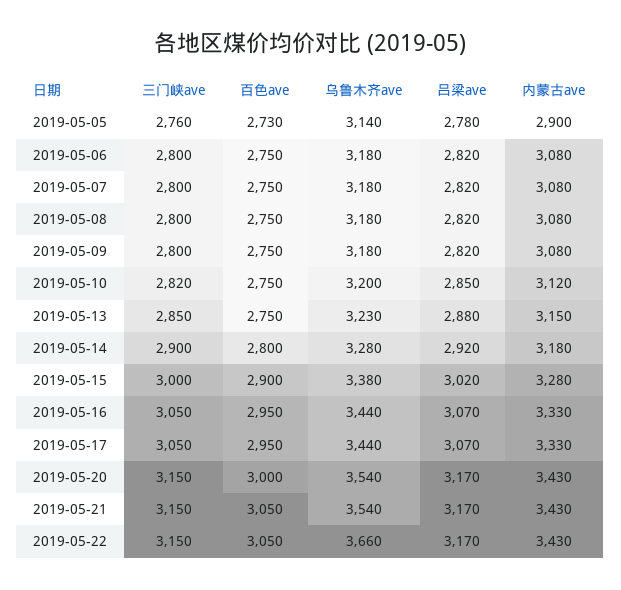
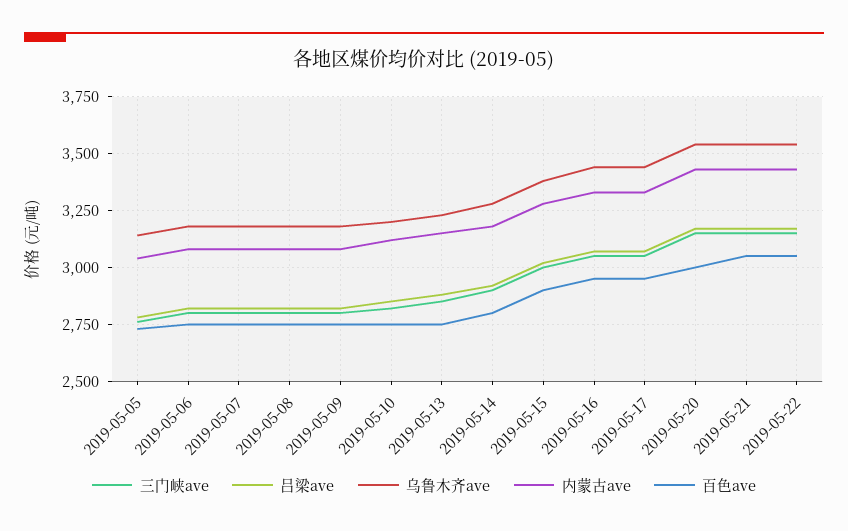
  {
    "三门峡ave": {
      "2019-05-05": 2760,
      "2019-05-06": 2800,
      "2019-05-07": 2800,
      "2019-05-08": 2800,
      "2019-05-09": 2800,
      "2019-05-10": 2820,
      "2019-05-13": 2850,
      "2019-05-14": 2900,
      "2019-05-15": 3000,
      "2019-05-16": 3050,
      "2019-05-17": 3050,
      "2019-05-20": 3150,
      "2019-05-21": 3150,
      "2019-05-22": 3150
    },
    "百色ave": {
      "2019-05-05": 2730,
      "2019-05-06": 2750,
      "2019-05-07": 2750,
      "2019-05-08": 2750,
      "2019-05-09": 2750,
      "2019-05-10": 2750,
      "2019-05-13": 2750,
      "2019-05-14": 2800,
      "2019-05-15": 2900,
      "2019-05-16": 2950,
      "2019-05-17": 2950,
      "2019-05-20": 3000,
      "2019-05-21": 3050,
      "2019-05-22": 3050
    },
    "乌鲁木齐ave": {
      "2019-05-05": 3140,
      "2019-05-06": 3180,
      "2019-05-07": 3180,
      "2019-05-08": 3180,
      "2019-05-09": 3180,
      "2019-05-10": 3200,
      "2019-05-13": 3230,
      "2019-05-14": 3280,
      "2019-05-15": 3380,
      "2019-05-16": 3440,
      "2019-05-17": 3440,
      "2019-05-20": 3540,
      "2019-05-21": 3540,
-     "2019-05-22": 3660
+     "2019-05-22": 3550
    },
    "吕梁ave": {
      "2019-05-05": 2780,
      "2019-05-06": 2820,
      "2019-05-07": 2820,
      "2019-05-08": 2820,
      "2019-05-09": 2820,
      "2019-05-10": 2850,
      "2019-05-13": 2880,
      "2019-05-14": 2920,
      "2019-05-15": 3020,
      "2019-05-16": 3070,
      "2019-05-17": 3070,
      "2019-05-20": 3170,
      "2019-05-21": 3170,
      "2019-05-22": 3170
    },
    "内蒙古ave": {
-     "2019-05-05": 2900,
+     "2019-05-05": 3050,
      "2019-05-06": 3080,
      "2019-05-07": 3080,
      "2019-05-08": 3080,
      "2019-05-09": 3080,
      "2019-05-10": 3120,
      "2019-05-13": 3150,
      "2019-05-14": 3180,
      "2019-05-15": 3280,
      "2019-05-16": 3330,
      "2019-05-17": 3330,
      "2019-05-20": 3430,
      "2019-05-21": 3430,
      "2019-05-22": 3430
    }
  }

